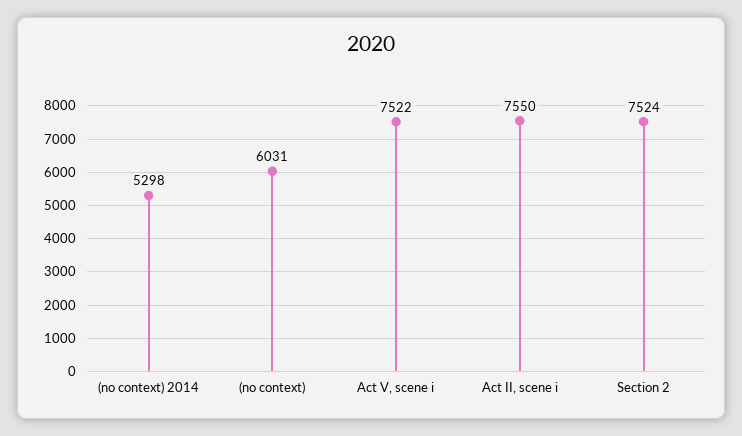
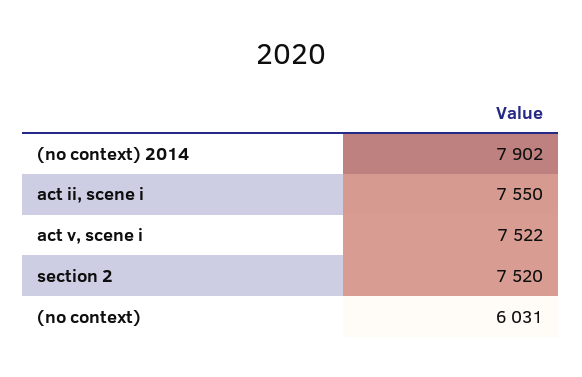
  {
-   "(no context) 2014": 5298,
+   "(no context) 2014": 7902,
    "(no context)": 6031,
    "Act V, scene i": 7522,
    "Act II, scene i": 7550,
-   "Section 2": 7524
+   "Section 2": 7520
  }

